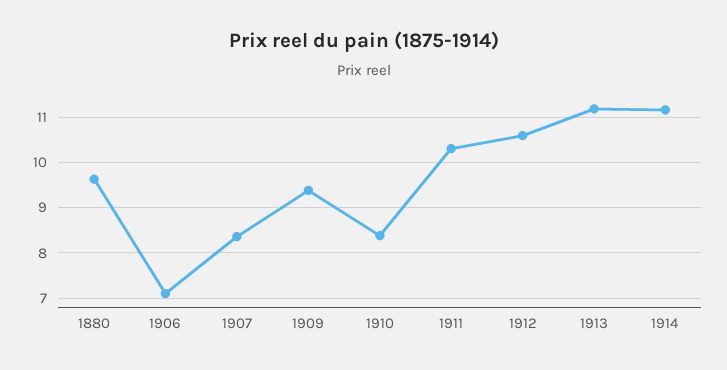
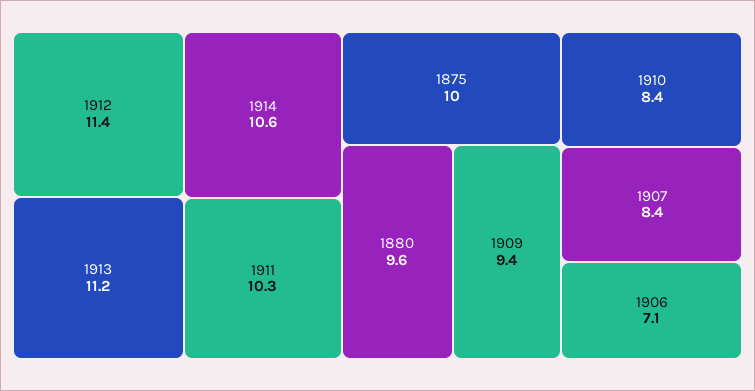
  {
    "1880": 9.6,
    "1906": 7.1,
    "1907": 8.4,
    "1909": 9.4,
    "1910": 8.4,
    "1911": 10.3,
-   "1912": 10.6,
+   "1912": 11.4,
    "1913": 11.2,
-   "1914": 11.2
+   "1914": 10.6,
+   "1875": 10
  }

